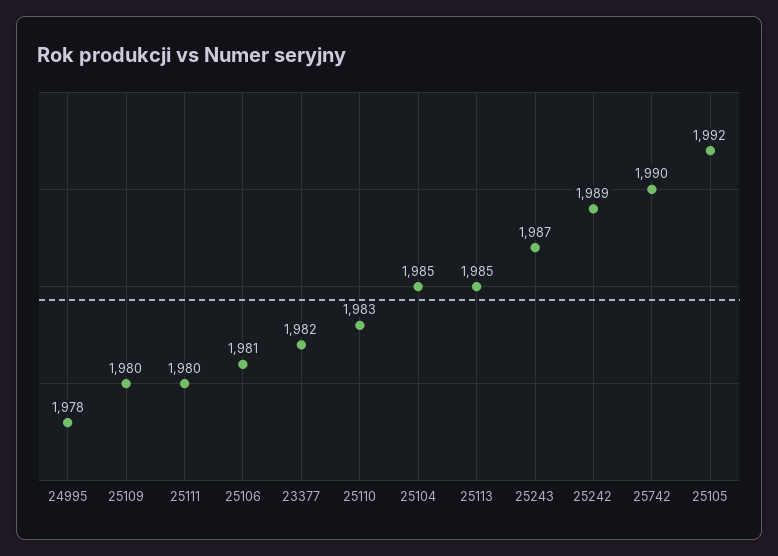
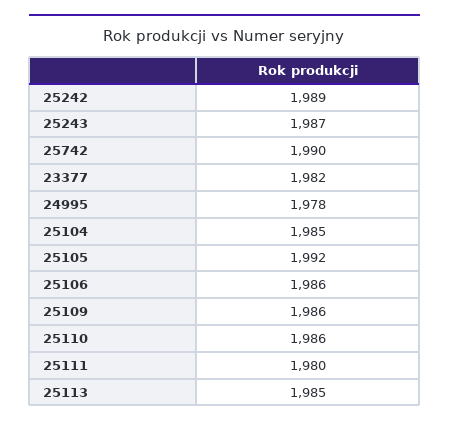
  {
    "24995": 1978,
-   "25109": 1980,
+   "25109": 1986,
    "25111": 1980,
-   "25106": 1981,
+   "25106": 1986,
    "23377": 1982,
-   "25110": 1983,
+   "25110": 1986,
    "25104": 1985,
    "25113": 1985,
    "25243": 1987,
    "25242": 1989,
    "25742": 1990,
    "25105": 1992
  }

